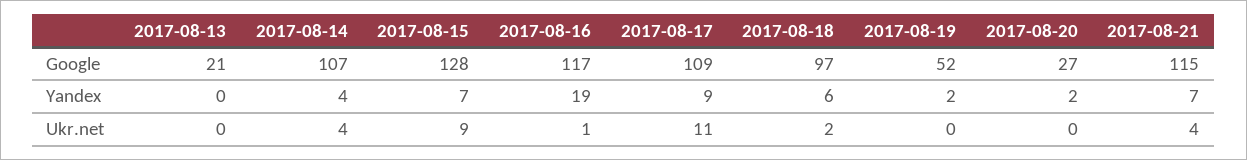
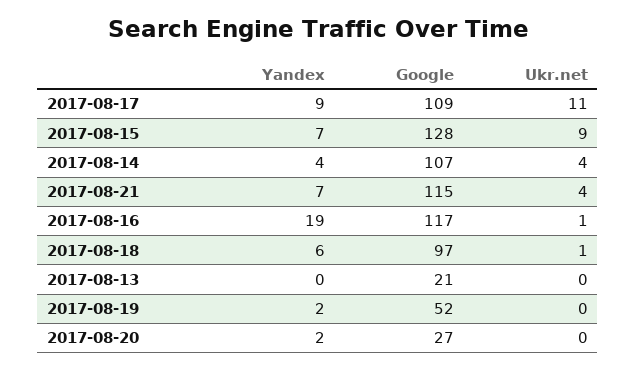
  {
    "2017-08-13": {
      "Google": 21,
      "Yandex": 0,
      "Ukr.net": 0
    },
    "2017-08-14": {
      "Google": 107,
      "Yandex": 4,
      "Ukr.net": 4
    },
    "2017-08-15": {
      "Google": 128,
      "Yandex": 7,
      "Ukr.net": 9
    },
    "2017-08-16": {
      "Google": 117,
      "Yandex": 19,
      "Ukr.net": 1
    },
    "2017-08-17": {
      "Google": 109,
      "Yandex": 9,
      "Ukr.net": 11
    },
    "2017-08-18": {
      "Google": 97,
      "Yandex": 6,
-     "Ukr.net": 2
+     "Ukr.net": 1
    },
    "2017-08-19": {
      "Google": 52,
      "Yandex": 2,
      "Ukr.net": 0
    },
    "2017-08-20": {
      "Google": 27,
      "Yandex": 2,
      "Ukr.net": 0
    },
    "2017-08-21": {
      "Google": 115,
      "Yandex": 7,
      "Ukr.net": 4
    }
  }

